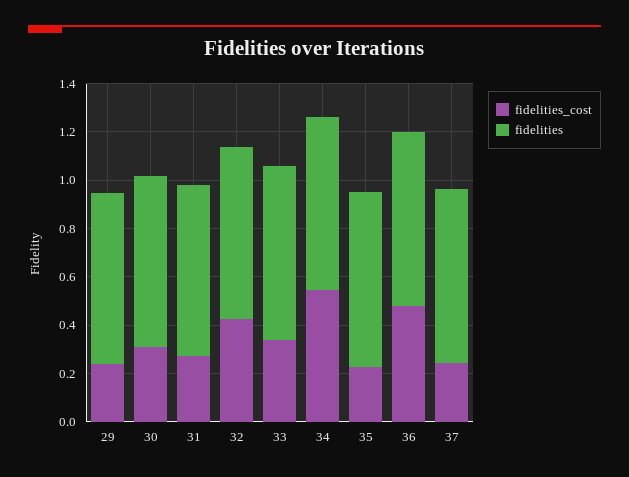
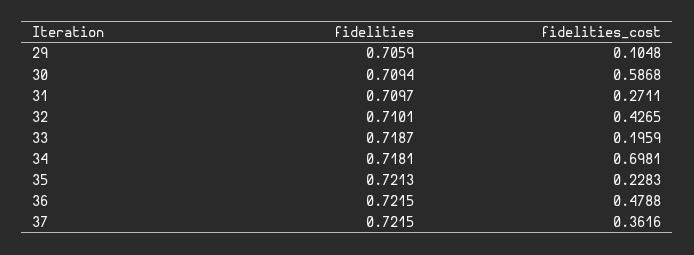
  {
    "fidelities_cost": {
-     "29": 0.25,
+     "29": 0.1048,
-     "30": 0.3,
+     "30": 0.5868,
      "31": 0.2711,
      "32": 0.4265,
-     "33": 0.35,
+     "33": 0.1959,
-     "34": 0.55,
+     "34": 0.6981,
      "35": 0.2283,
      "36": 0.4788,
-     "37": 0.25
+     "37": 0.3616
    },
    "fidelities": {
      "29": 0.7059,
      "30": 0.7094,
      "31": 0.7097,
      "32": 0.7101,
      "33": 0.7187,
      "34": 0.7181,
      "35": 0.7213,
      "36": 0.7215,
      "37": 0.7215
    }
  }

